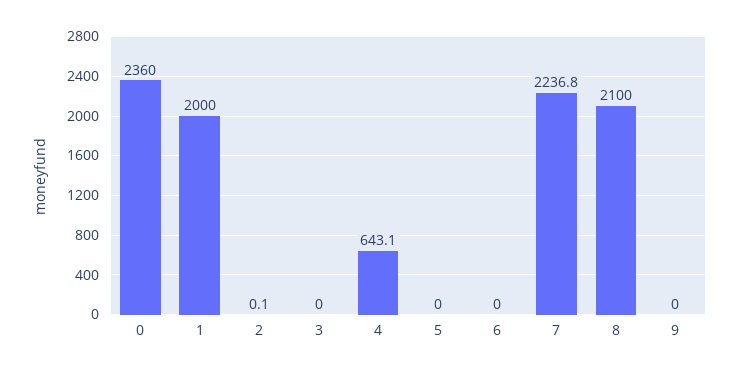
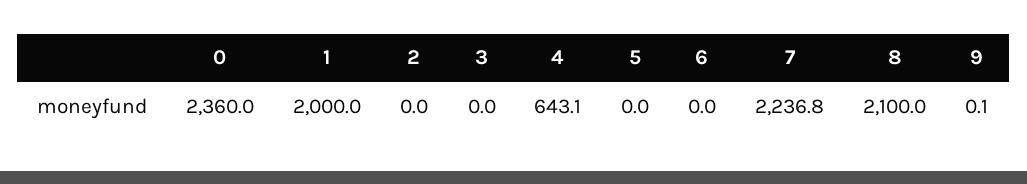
  {
    "0": 2360,
    "1": 2000,
-   "2": 0.1,
+   "2": 0,
    "3": 0,
    "4": 643.1,
    "5": 0,
    "6": 0,
    "7": 2236.8,
    "8": 2100,
-   "9": 0
+   "9": 0.1
  }

